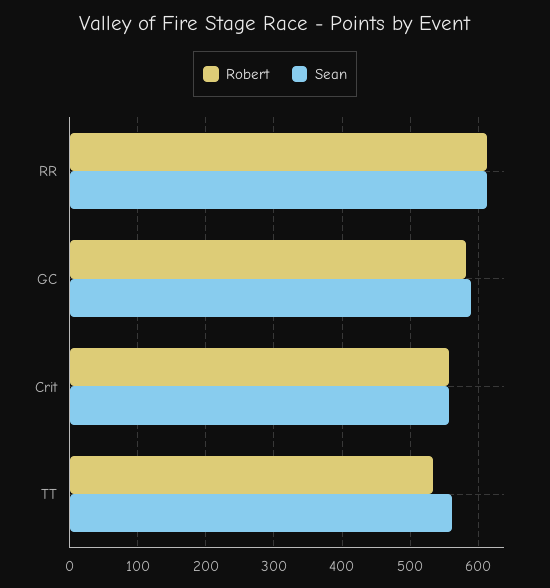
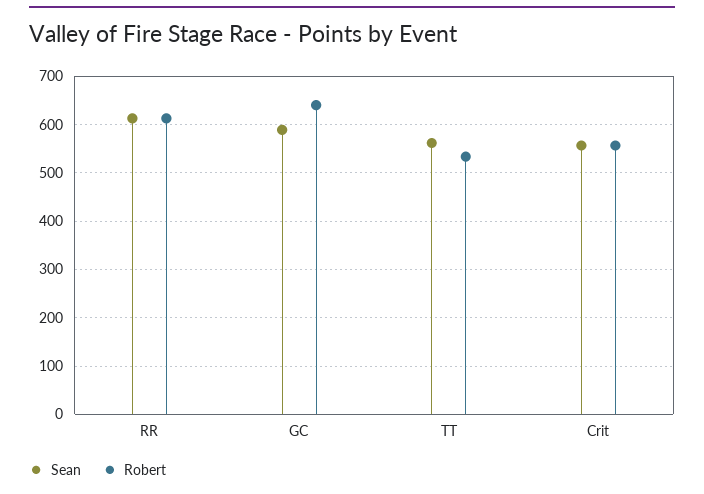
  {
    "Robert": {
      "RR": 610,
-     "GC": 580,
+     "GC": 640,
      "Crit": 560,
      "TT": 530
    },
    "Sean": {
      "RR": 610,
      "GC": 590,
      "Crit": 560,
      "TT": 560
    }
  }

